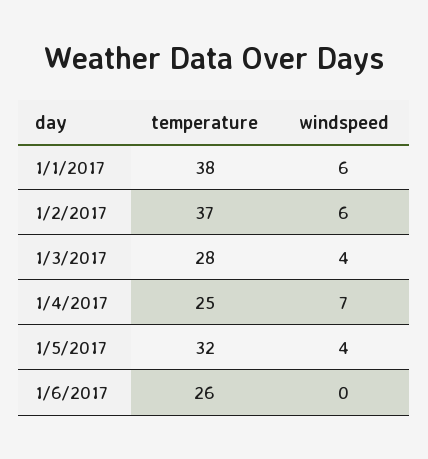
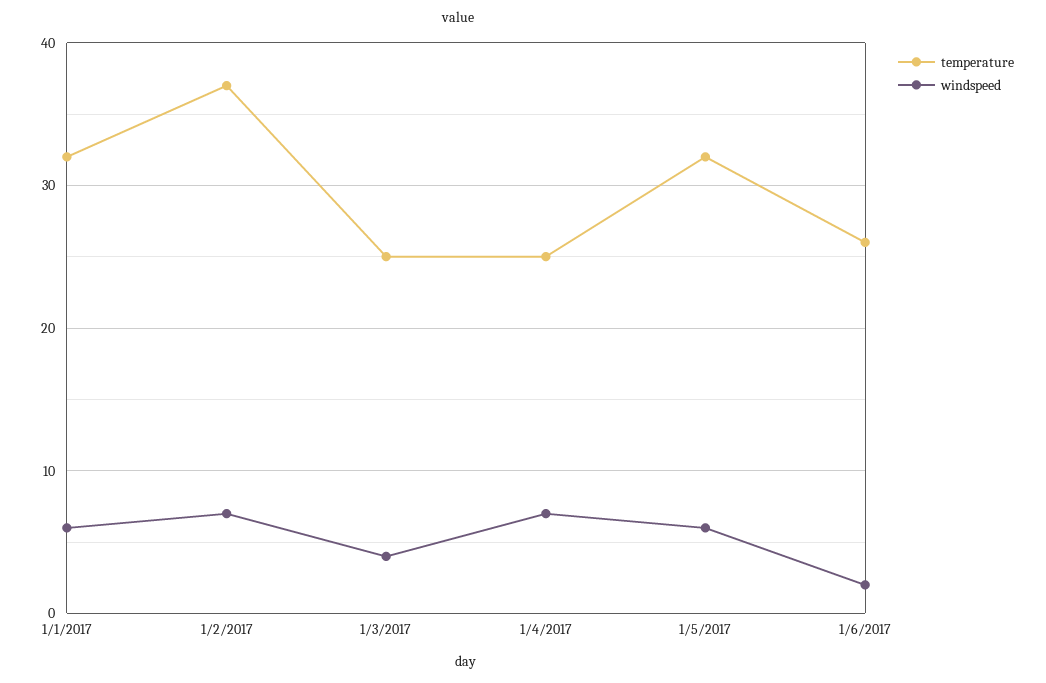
  {
    "temperature": {
-     "1/1/2017": 38,
+     "1/1/2017": 32,
      "1/2/2017": 37,
-     "1/3/2017": 28,
+     "1/3/2017": 25,
      "1/4/2017": 25,
      "1/5/2017": 32,
      "1/6/2017": 26
    },
    "windspeed": {
      "1/1/2017": 6,
-     "1/2/2017": 6,
+     "1/2/2017": 7,
      "1/3/2017": 4,
      "1/4/2017": 7,
-     "1/5/2017": 4,
+     "1/5/2017": 6,
-     "1/6/2017": 0
+     "1/6/2017": 2
    }
  }

